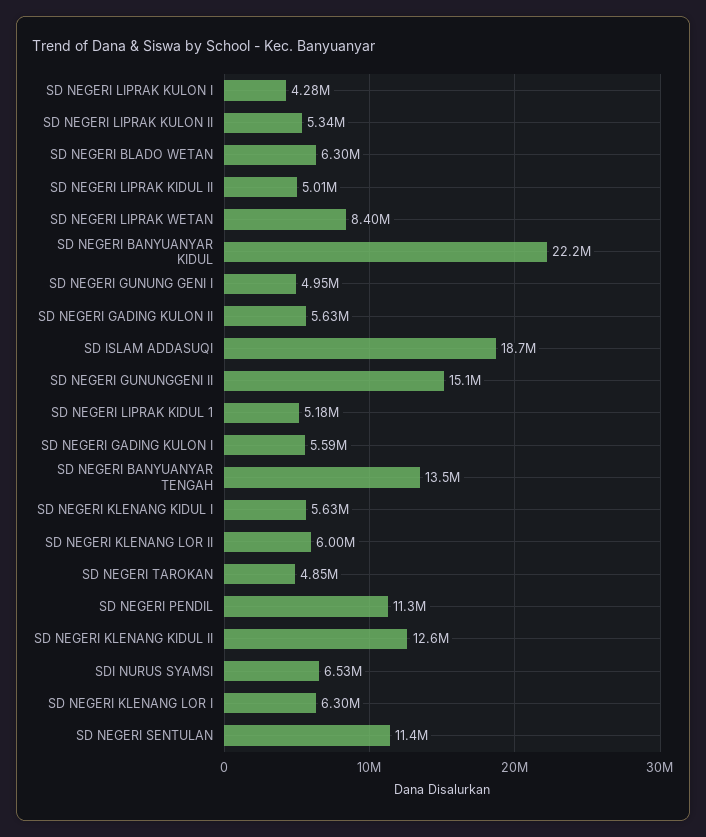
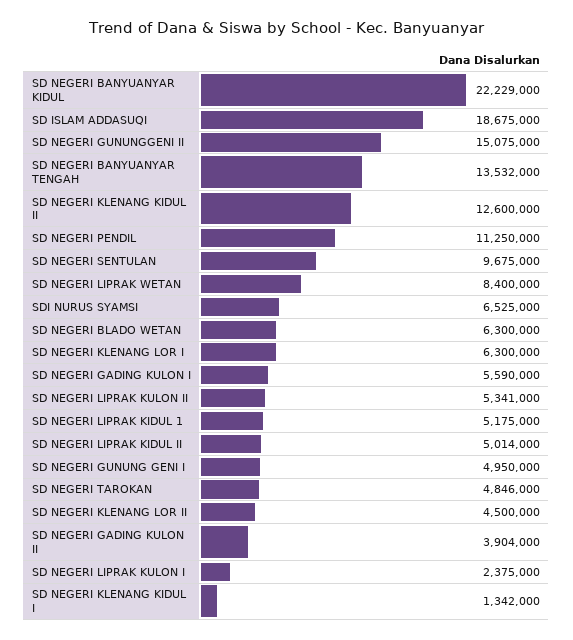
  {
-   "SD NEGERI LIPRAK KULON I": 4280000,
+   "SD NEGERI LIPRAK KULON I": 2375000,
    "SD NEGERI LIPRAK KULON II": 5341000,
    "SD NEGERI BLADO WETAN": 6300000,
    "SD NEGERI LIPRAK KIDUL II": 5014000,
    "SD NEGERI LIPRAK WETAN": 8400000,
    "SD NEGERI BANYUANYAR KIDUL": 22229000,
    "SD NEGERI GUNUNG GENI I": 4950000,
-   "SD NEGERI GADING KULON II": 5630000,
+   "SD NEGERI GADING KULON II": 3904000,
    "SD ISLAM ADDASUQI": 18675000,
    "SD NEGERI GUNUNGGENI II": 15075000,
    "SD NEGERI LIPRAK KIDUL 1": 5175000,
    "SD NEGERI GADING KULON I": 5590000,
    "SD NEGERI BANYUANYAR TENGAH": 13532000,
-   "SD NEGERI KLENANG KIDUL I": 5630000,
+   "SD NEGERI KLENANG KIDUL I": 1342000,
-   "SD NEGERI KLENANG LOR II": 6000000,
+   "SD NEGERI KLENANG LOR II": 4500000,
    "SD NEGERI TAROKAN": 4846000,
    "SD NEGERI PENDIL": 11250000,
    "SD NEGERI KLENANG KIDUL II": 12600000,
    "SDI NURUS SYAMSI": 6525000,
    "SD NEGERI KLENANG LOR I": 6300000,
-   "SD NEGERI SENTULAN": 11400000
+   "SD NEGERI SENTULAN": 9675000
  }

